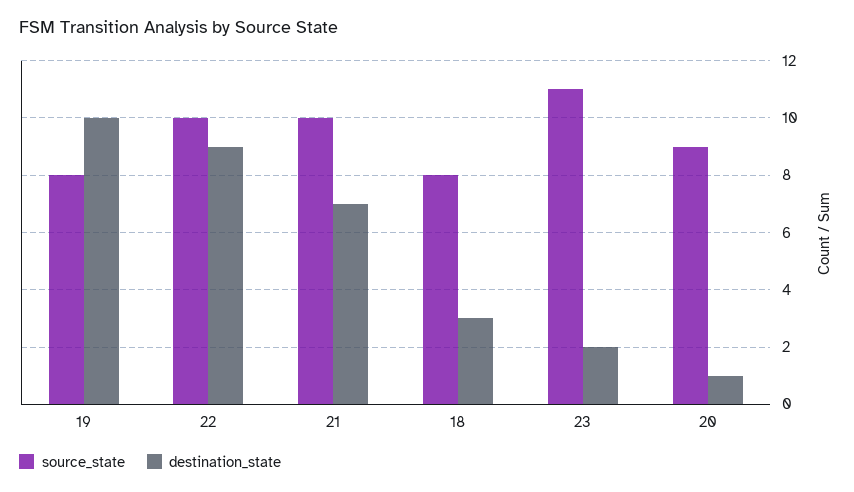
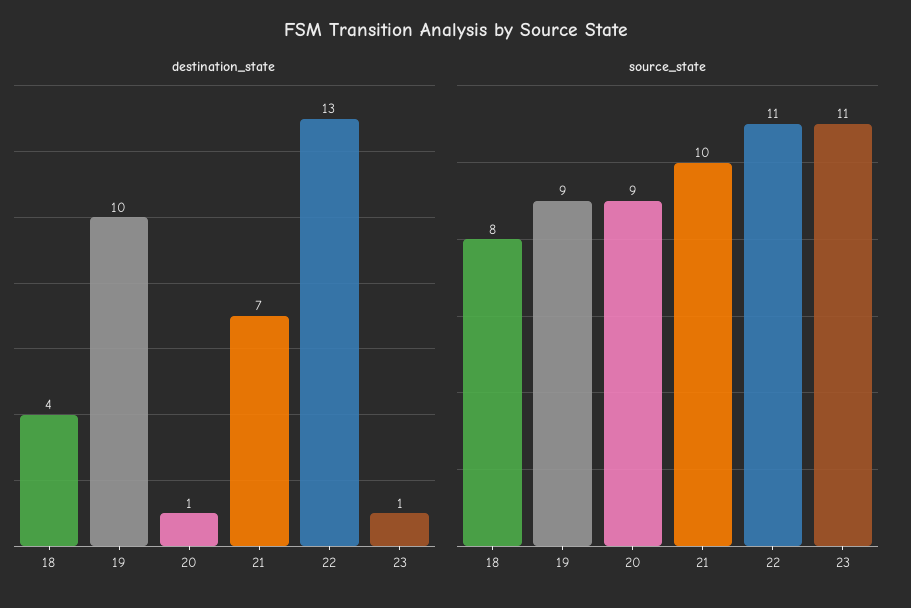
  {
    "source_state": {
-     "19": 8,
+     "19": 9,
-     "22": 10,
+     "22": 11,
      "21": 10,
      "18": 8,
      "23": 11,
      "20": 9
    },
    "destination_state": {
      "19": 10,
-     "22": 9,
+     "22": 13,
      "21": 7,
-     "18": 3,
+     "18": 4,
-     "23": 2,
+     "23": 1,
      "20": 1
    }
  }

